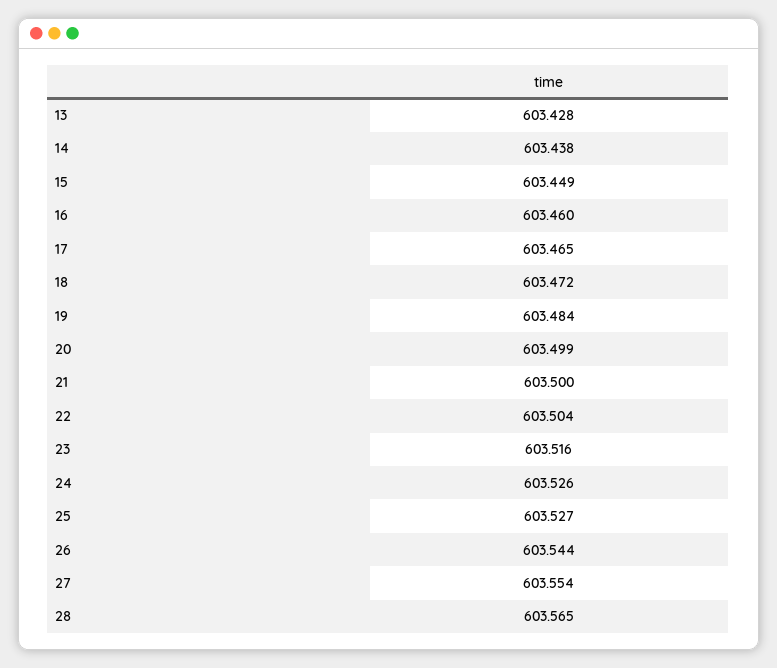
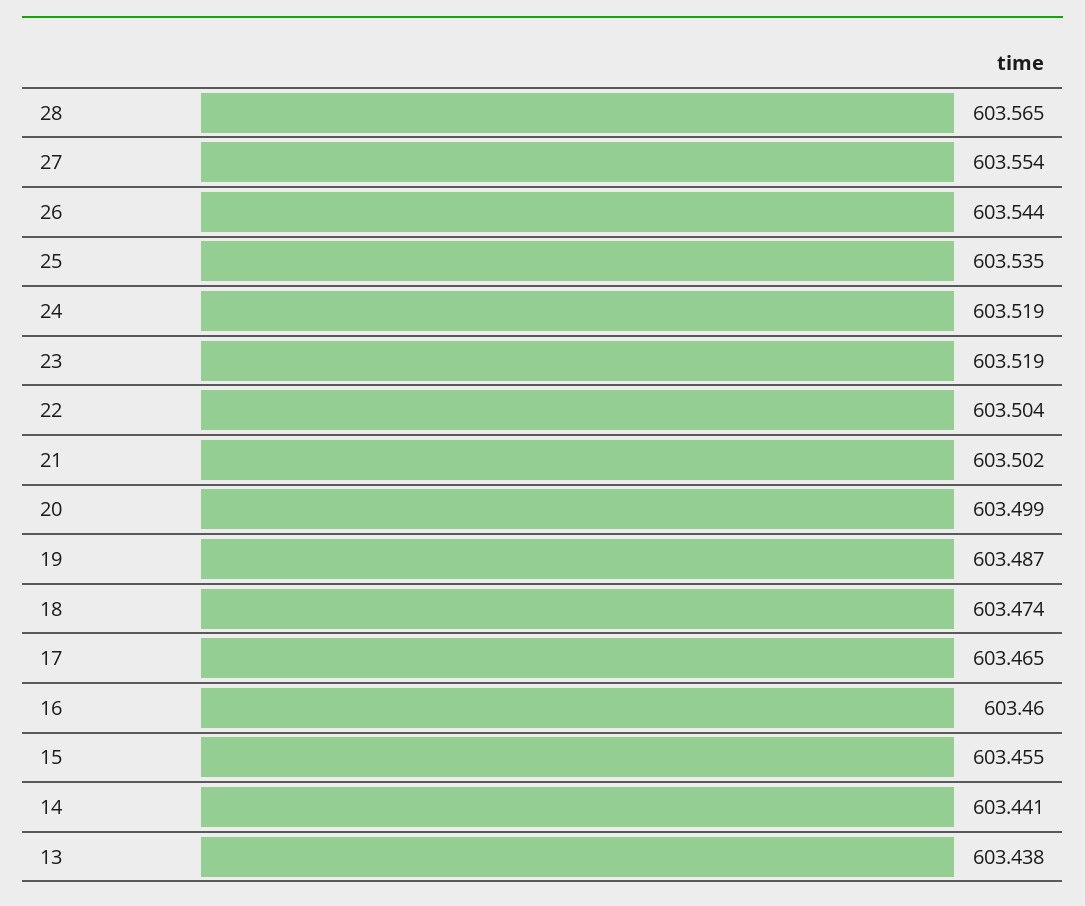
  {
-   "13": 603.428,
+   "13": 603.438,
-   "14": 603.438,
+   "14": 603.441,
-   "15": 603.449,
+   "15": 603.455,
    "16": 603.46,
    "17": 603.465,
-   "18": 603.472,
+   "18": 603.474,
-   "19": 603.484,
+   "19": 603.487,
    "20": 603.499,
-   "21": 603.5,
+   "21": 603.502,
    "22": 603.504,
-   "23": 603.516,
+   "23": 603.519,
-   "24": 603.526,
+   "24": 603.519,
-   "25": 603.527,
+   "25": 603.535,
    "26": 603.544,
    "27": 603.554,
    "28": 603.565
  }

